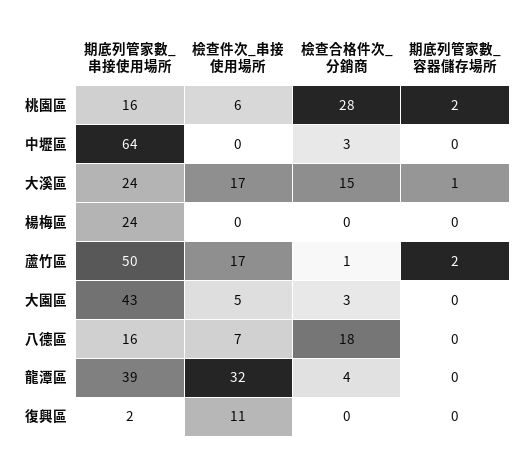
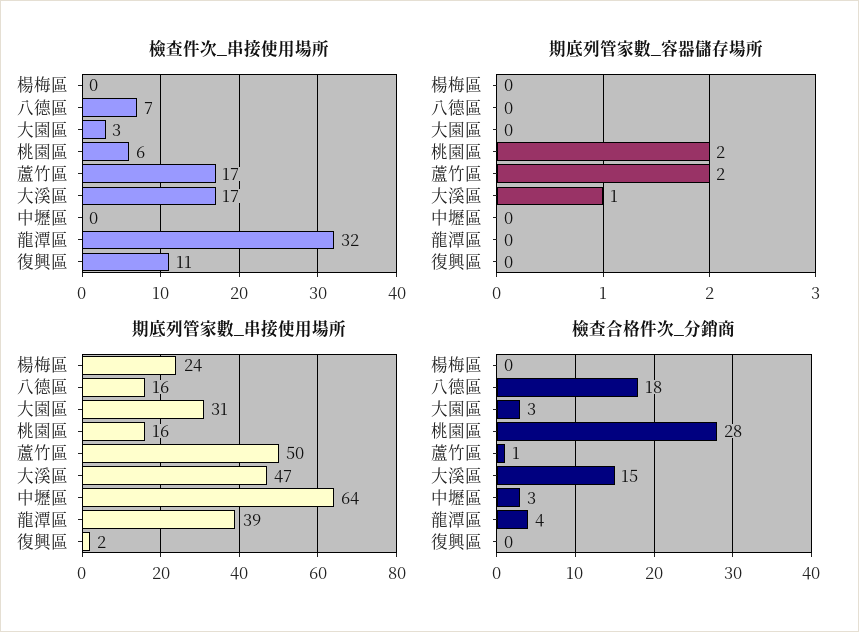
  {
    "期底列管家數_串接使用場所": {
      "桃園區": 16,
      "中壢區": 64,
-     "大溪區": 24,
+     "大溪區": 47,
      "楊梅區": 24,
      "蘆竹區": 50,
-     "大園區": 43,
+     "大園區": 31,
      "八德區": 16,
      "龍潭區": 39,
      "復興區": 2
    },
    "檢查件次_串接使用場所": {
      "桃園區": 6,
      "中壢區": 0,
      "大溪區": 17,
      "楊梅區": 0,
      "蘆竹區": 17,
-     "大園區": 5,
+     "大園區": 3,
      "八德區": 7,
      "龍潭區": 32,
      "復興區": 11
    },
    "檢查合格件次_分銷商": {
      "桃園區": 28,
      "中壢區": 3,
      "大溪區": 15,
      "楊梅區": 0,
      "蘆竹區": 1,
      "大園區": 3,
      "八德區": 18,
      "龍潭區": 4,
      "復興區": 0
    },
    "期底列管家數_容器儲存場所": {
      "桃園區": 2,
      "中壢區": 0,
      "大溪區": 1,
      "楊梅區": 0,
      "蘆竹區": 2,
      "大園區": 0,
      "八德區": 0,
      "龍潭區": 0,
      "復興區": 0
    }
  }

